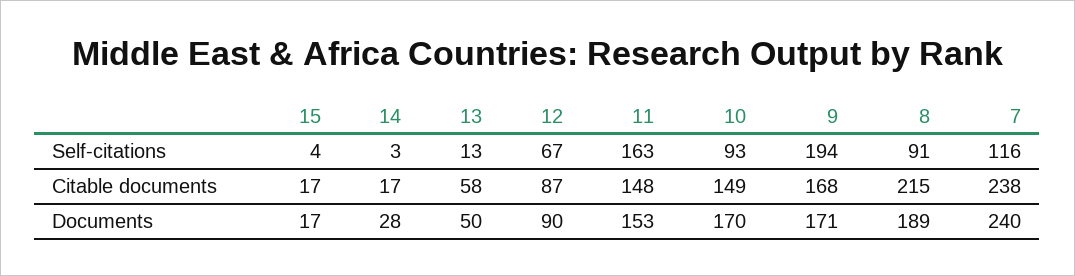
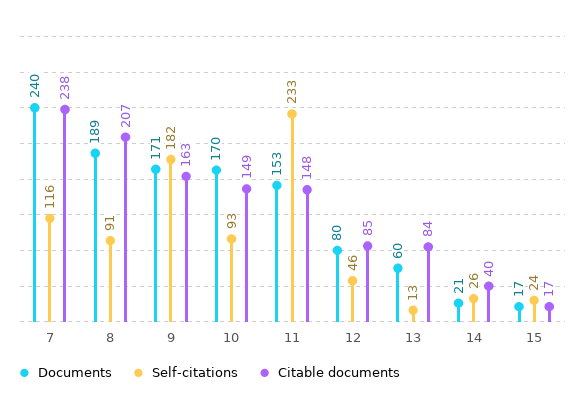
  {
    "Self-citations": {
-     "15": 4,
+     "15": 24,
-     "14": 3,
+     "14": 26,
      "13": 13,
-     "12": 67,
+     "12": 46,
-     "11": 163,
+     "11": 233,
      "10": 93,
-     "9": 194,
+     "9": 182,
      "8": 91,
      "7": 116
    },
    "Citable documents": {
      "15": 17,
-     "14": 17,
+     "14": 40,
-     "13": 58,
+     "13": 84,
-     "12": 87,
+     "12": 85,
      "11": 148,
      "10": 149,
-     "9": 168,
+     "9": 163,
-     "8": 215,
+     "8": 207,
      "7": 238
    },
    "Documents": {
      "15": 17,
-     "14": 28,
+     "14": 21,
-     "13": 50,
+     "13": 60,
-     "12": 90,
+     "12": 80,
      "11": 153,
      "10": 170,
      "9": 171,
      "8": 189,
      "7": 240
    }
  }

